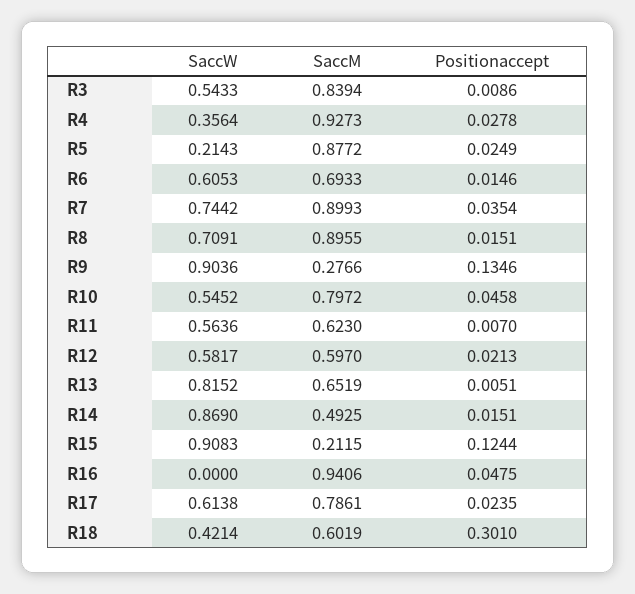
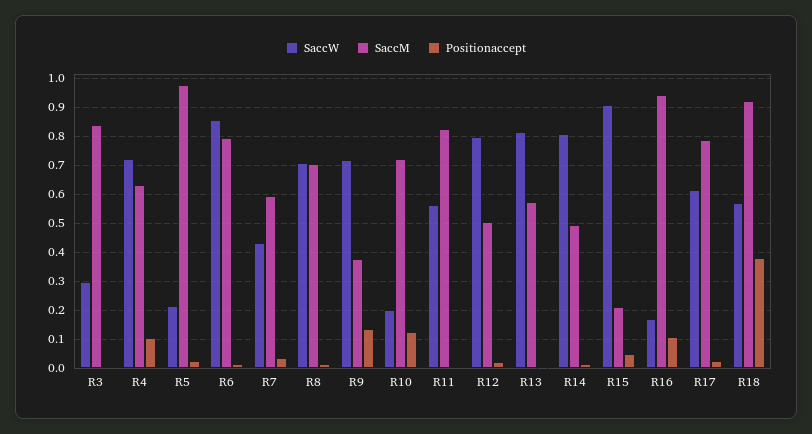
  {
    "SaccW": {
-     "R3": 0.5433,
+     "R3": 0.3,
-     "R4": 0.3564,
+     "R4": 0.725,
      "R5": 0.2143,
-     "R6": 0.6053,
+     "R6": 0.85,
-     "R7": 0.7442,
+     "R7": 0.425,
      "R8": 0.7091,
-     "R9": 0.9036,
+     "R9": 0.725,
-     "R10": 0.5452,
+     "R10": 0.2,
      "R11": 0.5636,
-     "R12": 0.5817,
+     "R12": 0.8,
      "R13": 0.8152,
-     "R14": 0.869,
+     "R14": 0.8,
      "R15": 0.9083,
-     "R16": 0,
+     "R16": 0.175,
      "R17": 0.6138,
-     "R18": 0.4214
+     "R18": 0.575
    },
    "SaccM": {
      "R3": 0.8394,
-     "R4": 0.9273,
+     "R4": 0.625,
-     "R5": 0.8772,
+     "R5": 0.975,
-     "R6": 0.6933,
+     "R6": 0.8,
-     "R7": 0.8993,
+     "R7": 0.6,
-     "R8": 0.8955,
+     "R8": 0.7,
-     "R9": 0.2766,
+     "R9": 0.375,
-     "R10": 0.7972,
+     "R10": 0.725,
-     "R11": 0.623,
+     "R11": 0.825,
-     "R12": 0.597,
+     "R12": 0.5,
-     "R13": 0.6519,
+     "R13": 0.575,
      "R14": 0.4925,
      "R15": 0.2115,
      "R16": 0.9406,
      "R17": 0.7861,
-     "R18": 0.6019
+     "R18": 0.925
    },
    "Positionaccept": {
      "R3": 0.0086,
-     "R4": 0.0278,
+     "R4": 0.1,
      "R5": 0.0249,
      "R6": 0.0146,
      "R7": 0.0354,
      "R8": 0.0151,
      "R9": 0.1346,
-     "R10": 0.0458,
+     "R10": 0.125,
      "R11": 0.007,
      "R12": 0.0213,
      "R13": 0.0051,
      "R14": 0.0151,
-     "R15": 0.1244,
+     "R15": 0.05,
-     "R16": 0.0475,
+     "R16": 0.1,
      "R17": 0.0235,
-     "R18": 0.301
+     "R18": 0.375
    }
  }

